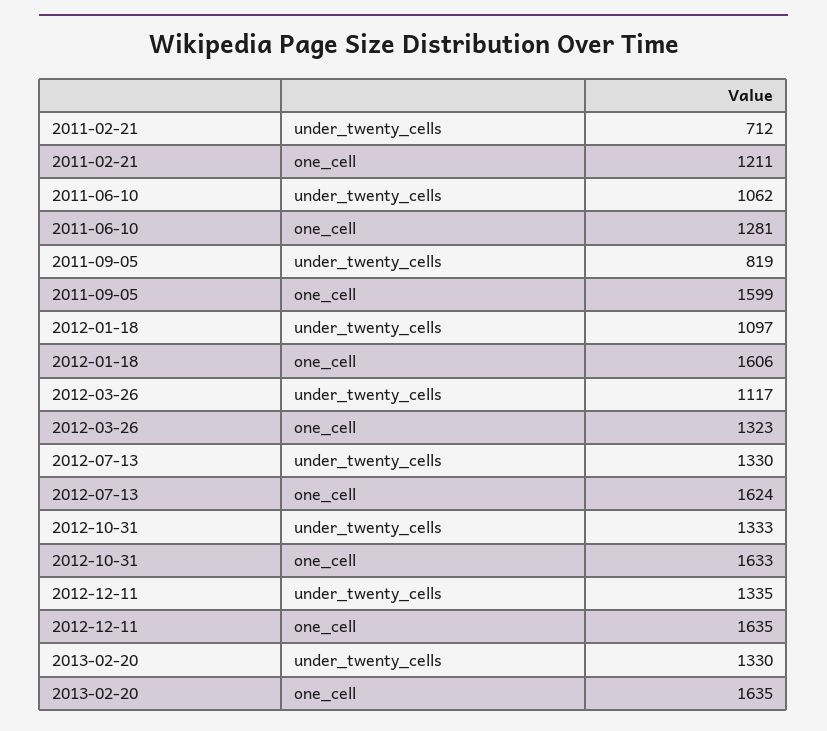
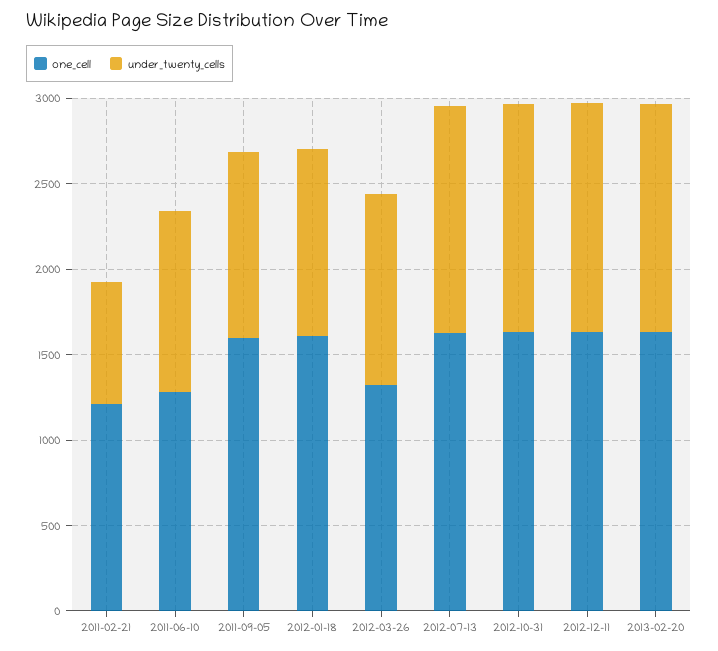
  {
    "under_twenty_cells": {
      "2011-02-21": 712,
      "2011-06-10": 1062,
-     "2011-09-05": 819,
+     "2011-09-05": 1100,
      "2012-01-18": 1097,
      "2012-03-26": 1117,
      "2012-07-13": 1330,
      "2012-10-31": 1333,
      "2012-12-11": 1335,
      "2013-02-20": 1330
    },
    "one_cell": {
      "2011-02-21": 1211,
      "2011-06-10": 1281,
      "2011-09-05": 1599,
      "2012-01-18": 1606,
      "2012-03-26": 1323,
      "2012-07-13": 1624,
      "2012-10-31": 1633,
      "2012-12-11": 1635,
      "2013-02-20": 1635
    }
  }

